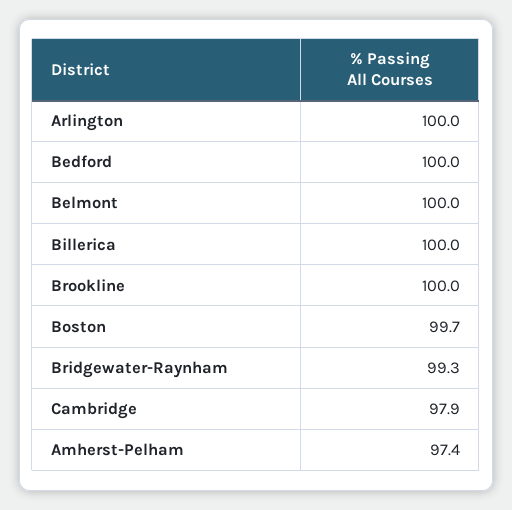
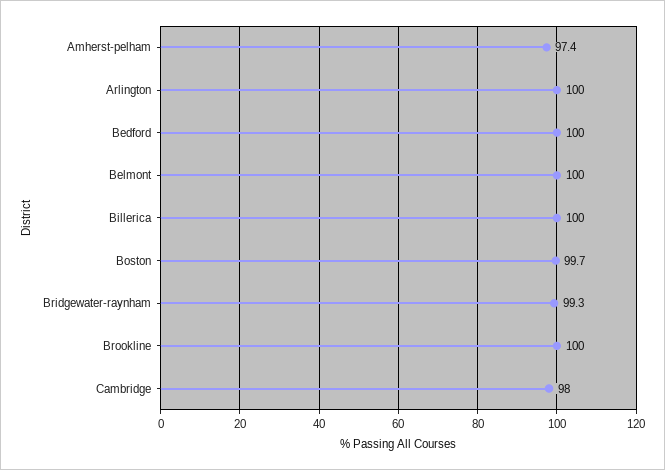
  {
    "Arlington": 100,
    "Bedford": 100,
    "Belmont": 100,
    "Billerica": 100,
    "Brookline": 100,
    "Boston": 99.7,
    "Bridgewater-Raynham": 99.3,
-   "Cambridge": 97.9,
+   "Cambridge": 98,
    "Amherst-Pelham": 97.4
  }

